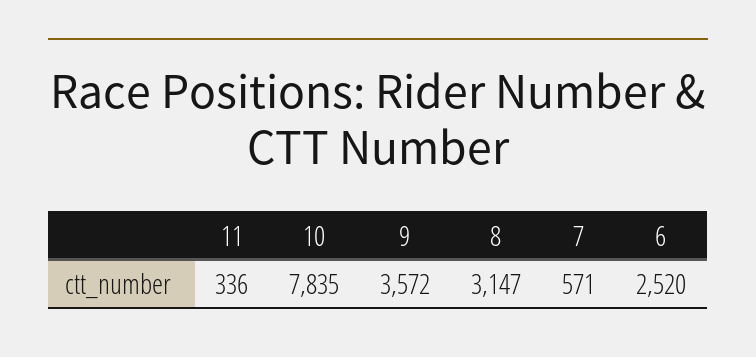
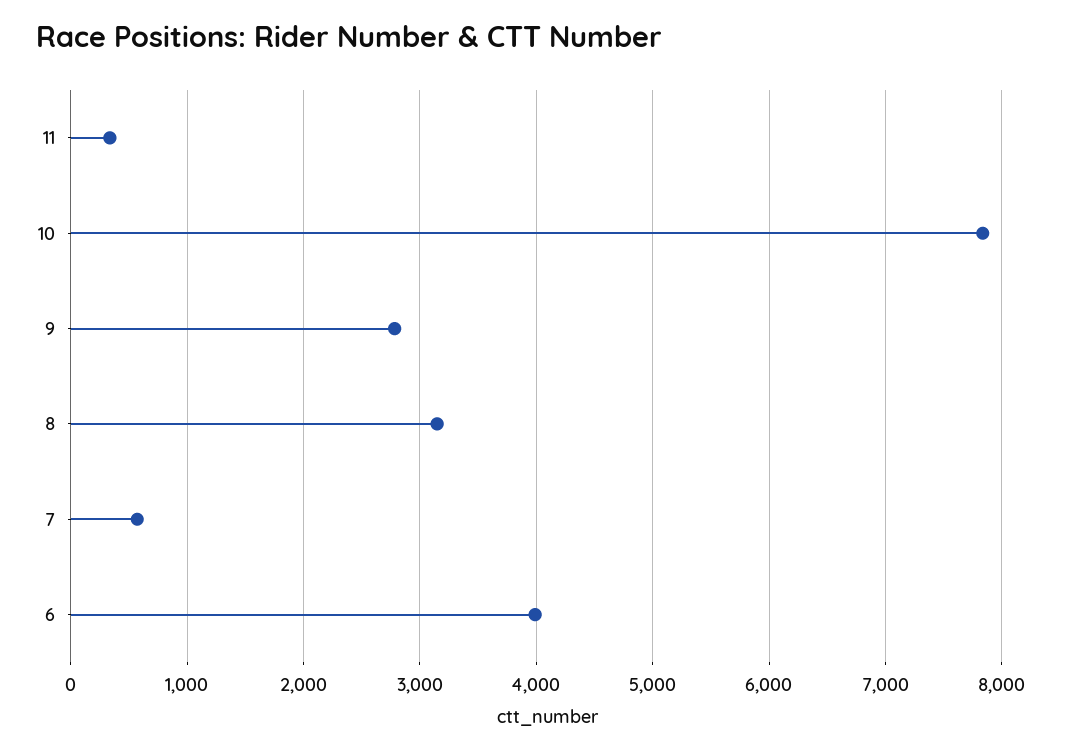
  {
    "11": 336,
    "10": 7835,
-   "9": 3572,
+   "9": 2800,
    "8": 3147,
    "7": 571,
-   "6": 2520
+   "6": 4000
  }

